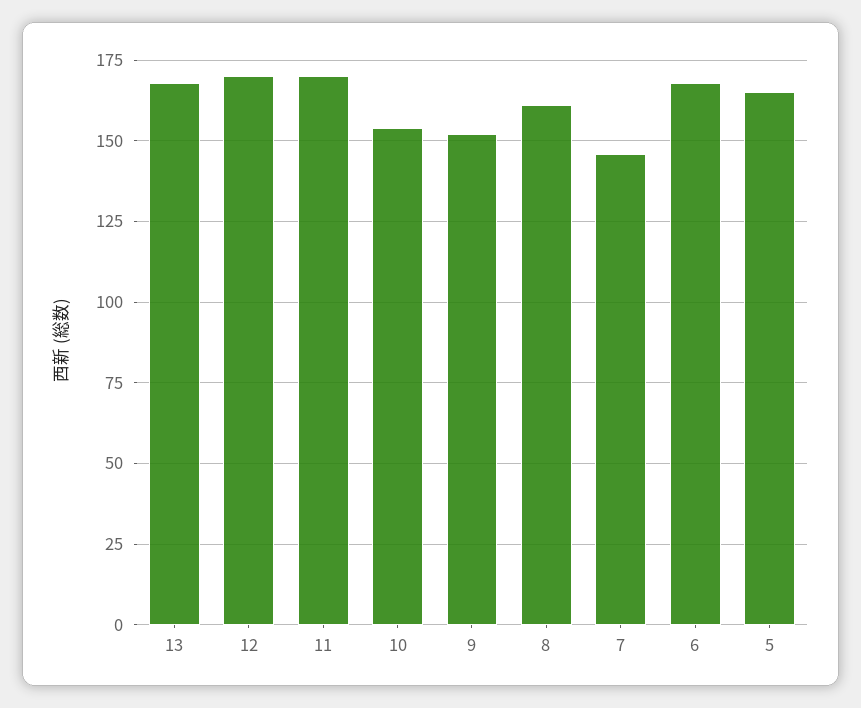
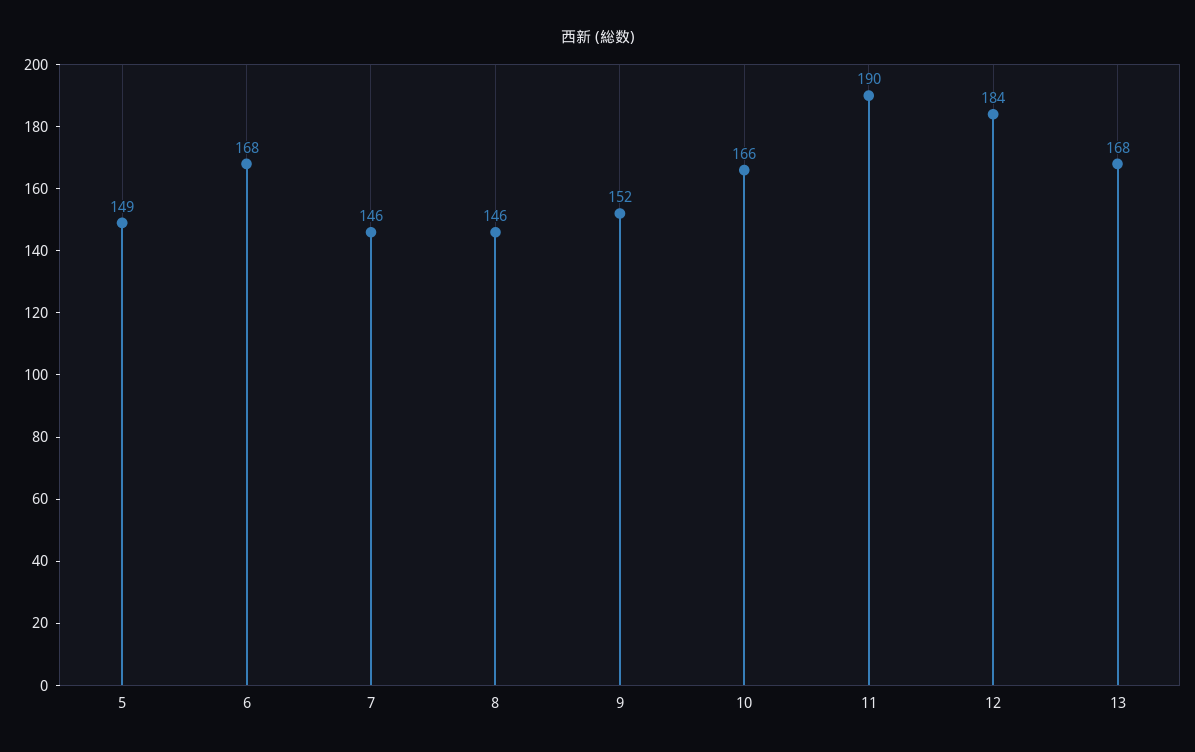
  {
    "13": 168,
-   "12": 170,
+   "12": 184,
-   "11": 170,
+   "11": 190,
-   "10": 155,
+   "10": 166,
    "9": 152,
-   "8": 160,
+   "8": 146,
    "7": 146,
    "6": 168,
-   "5": 165
+   "5": 149
  }

